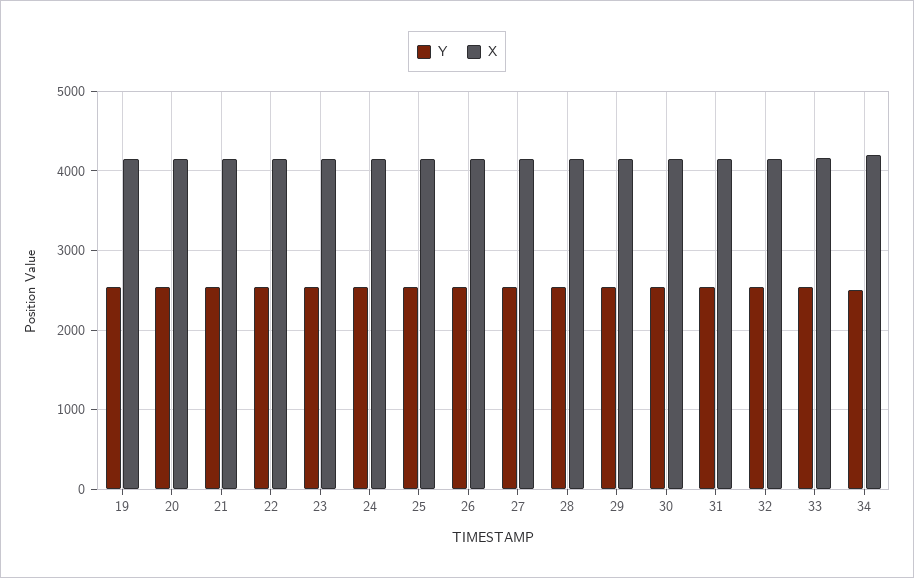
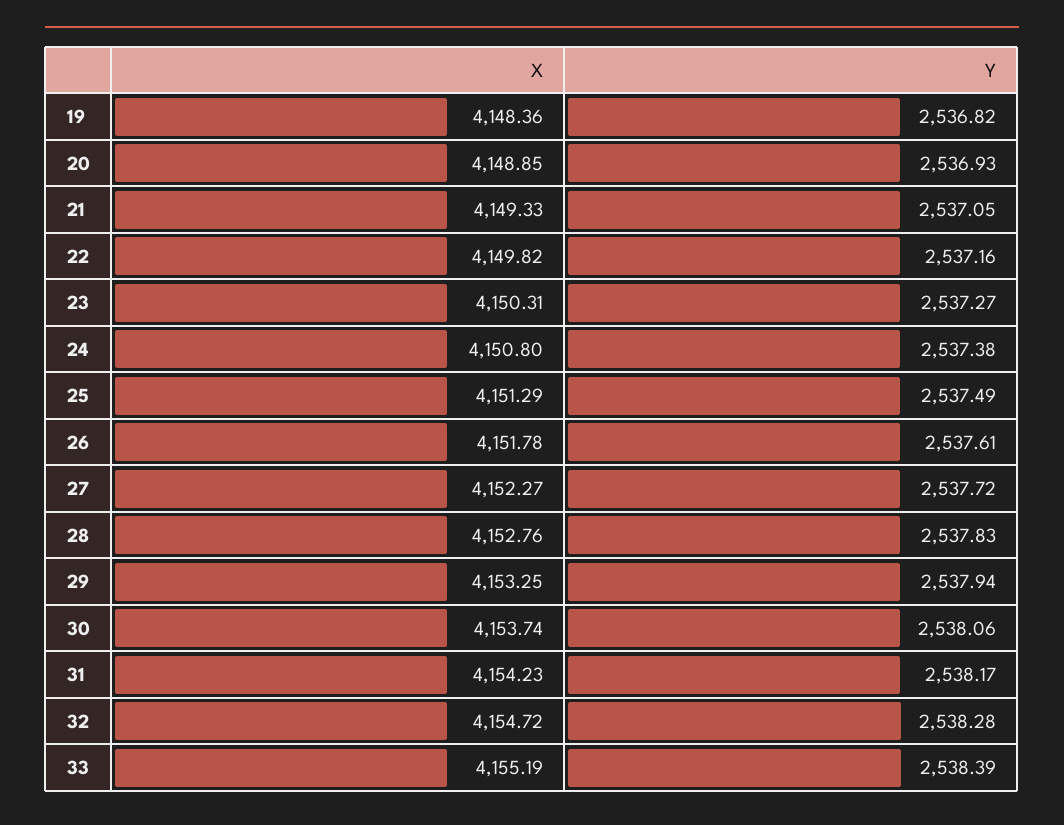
  {
    "Y": {
      "19": 2536.82,
      "20": 2536.93,
      "21": 2537.05,
      "22": 2537.16,
      "23": 2537.27,
      "24": 2537.38,
      "25": 2537.49,
      "26": 2537.61,
      "27": 2537.72,
      "28": 2537.83,
      "29": 2537.94,
      "30": 2538.06,
      "31": 2538.17,
      "32": 2538.28,
-     "33": 2538.39,
+     "33": 2538.39
-     "34": 2500
    },
    "X": {
      "19": 4148.36,
      "20": 4148.85,
      "21": 4149.33,
      "22": 4149.82,
      "23": 4150.31,
      "24": 4150.8,
      "25": 4151.29,
      "26": 4151.78,
      "27": 4152.27,
      "28": 4152.76,
      "29": 4153.25,
      "30": 4153.74,
      "31": 4154.23,
      "32": 4154.72,
-     "33": 4155.19,
+     "33": 4155.19
-     "34": 4200
    }
  }

